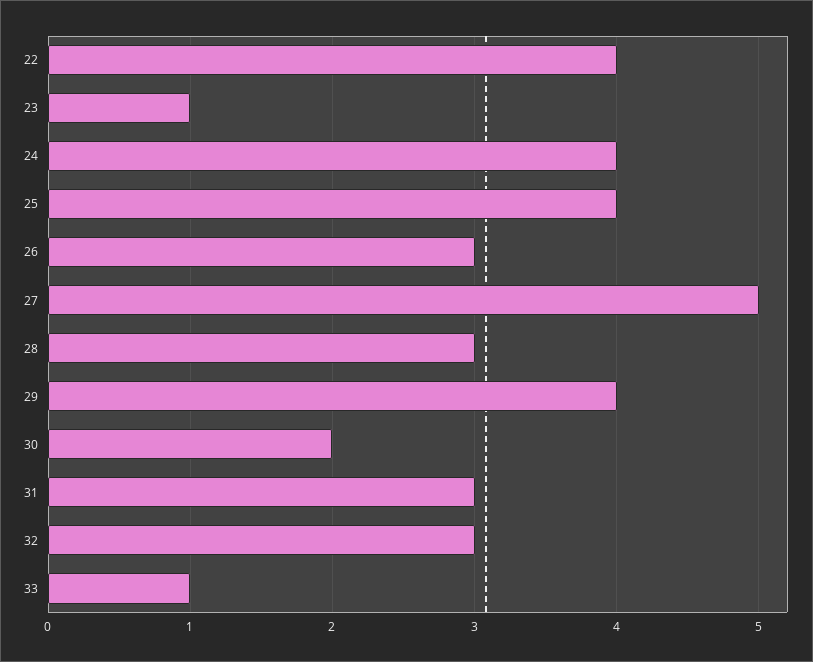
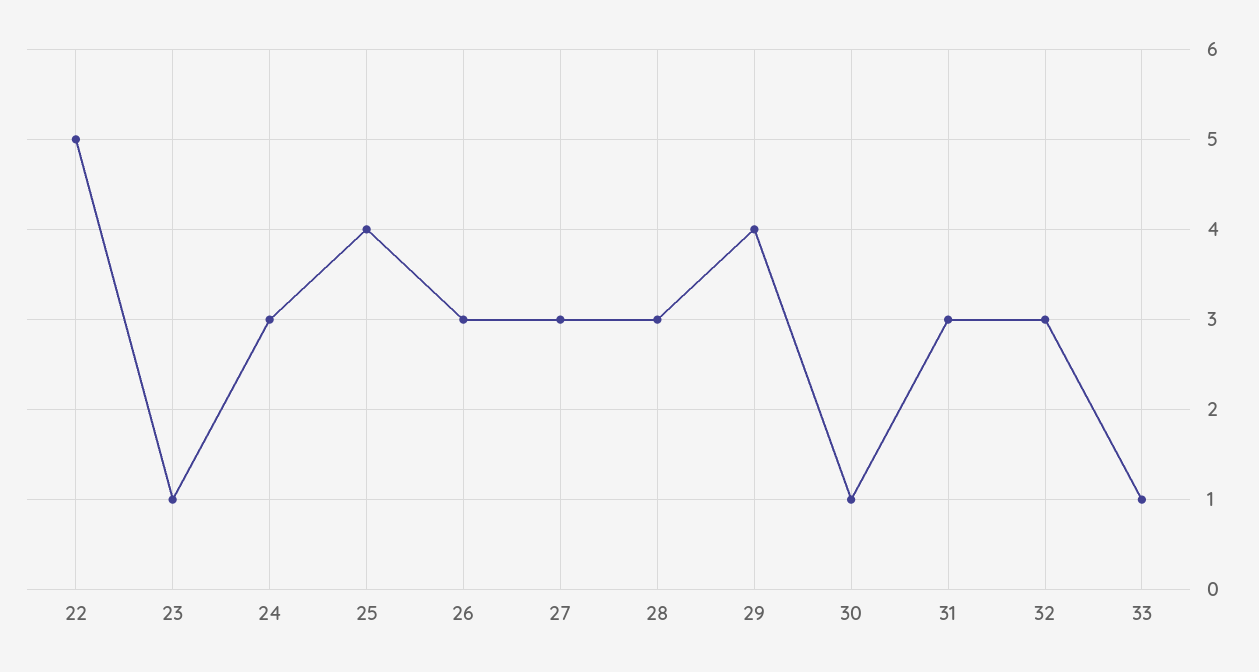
  {
-   "22": 4,
+   "22": 5,
    "23": 1,
-   "24": 4,
+   "24": 3,
    "25": 4,
    "26": 3,
-   "27": 5,
+   "27": 3,
    "28": 3,
    "29": 4,
-   "30": 2,
+   "30": 1,
    "31": 3,
    "32": 3,
    "33": 1
  }

